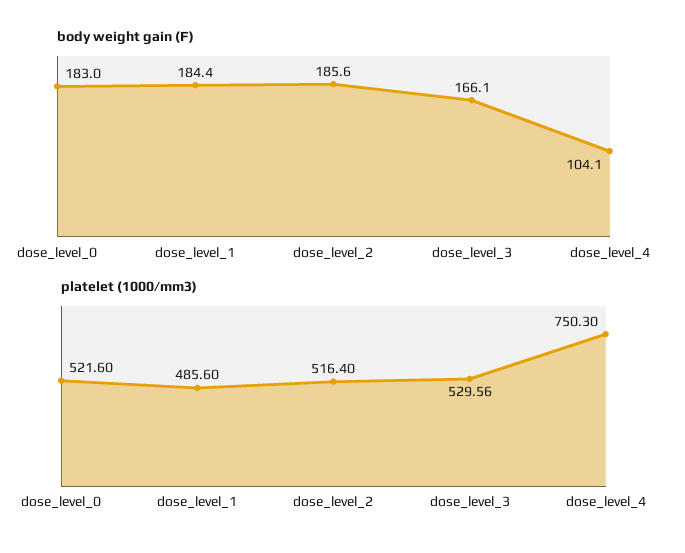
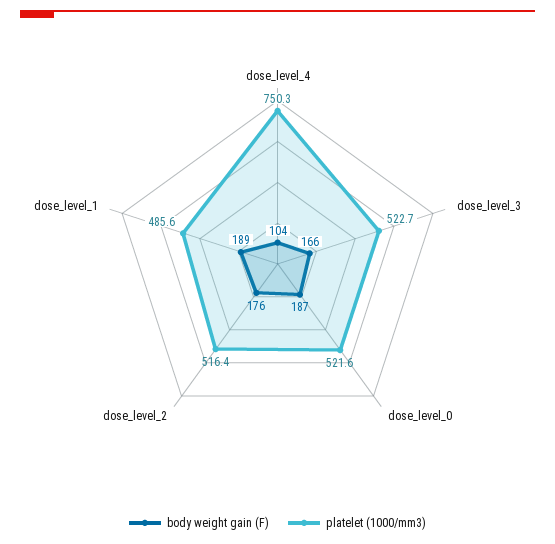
  {
    "body weight gain (F)": {
-     "dose_level_0": 183,
+     "dose_level_0": 187,
-     "dose_level_1": 184.4,
+     "dose_level_1": 189,
-     "dose_level_2": 185.6,
+     "dose_level_2": 176,
      "dose_level_3": 166.1,
      "dose_level_4": 104.1
    },
    "platelet (1000/mm3)": {
      "dose_level_0": 521.6,
      "dose_level_1": 485.6,
      "dose_level_2": 516.4,
-     "dose_level_3": 529.56,
+     "dose_level_3": 522.7,
      "dose_level_4": 750.3
    }
  }

